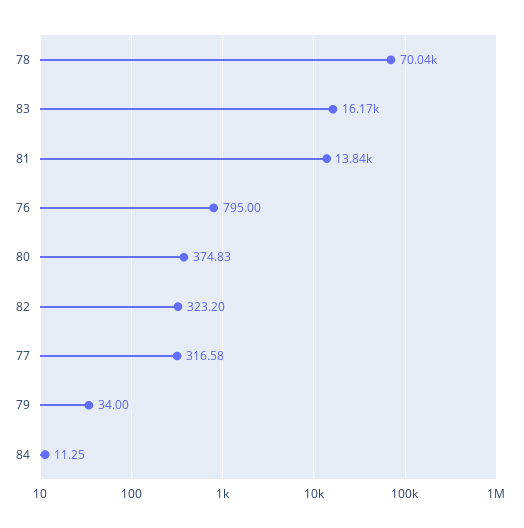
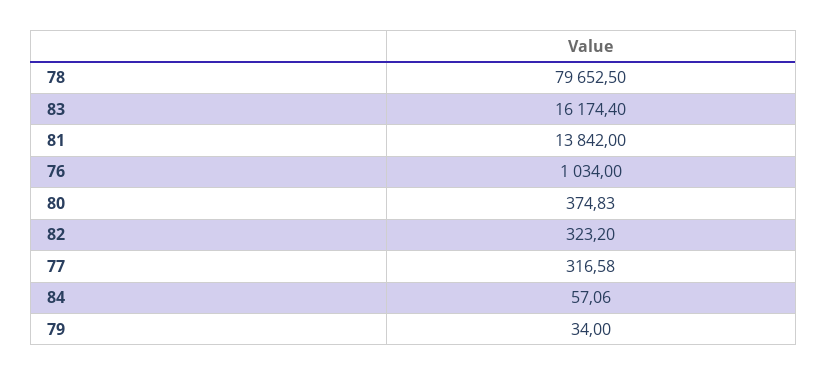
  {
-   "78": 70040,
+   "78": 79652.5,
    "83": 16174.4,
    "81": 13842,
-   "76": 795,
+   "76": 1034,
    "80": 374.83,
    "82": 323.2,
    "77": 316.58,
    "79": 34,
-   "84": 11.25
+   "84": 57.06
  }

